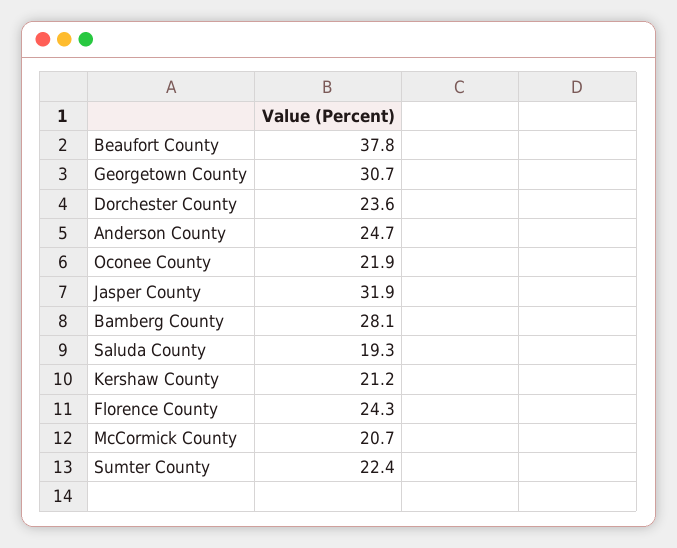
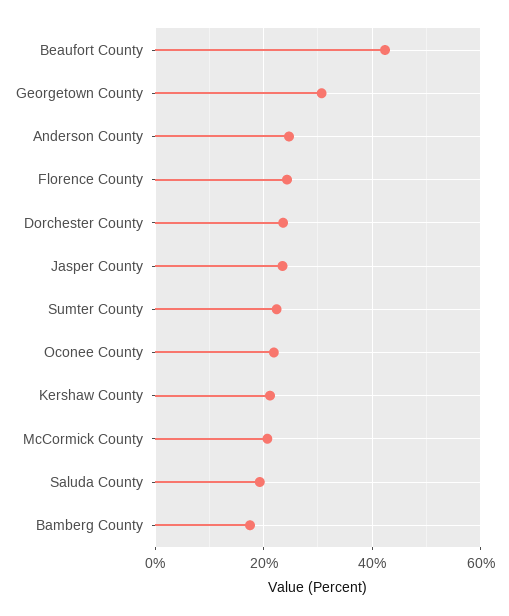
  {
-   "Beaufort County": 37.8,
+   "Beaufort County": 42,
    "Georgetown County": 30.7,
    "Dorchester County": 23.6,
    "Anderson County": 24.7,
    "Oconee County": 21.9,
-   "Jasper County": 31.9,
+   "Jasper County": 24,
-   "Bamberg County": 28.1,
+   "Bamberg County": 18,
    "Saluda County": 19.3,
    "Kershaw County": 21.2,
    "Florence County": 24.3,
    "McCormick County": 20.7,
    "Sumter County": 22.4
  }

